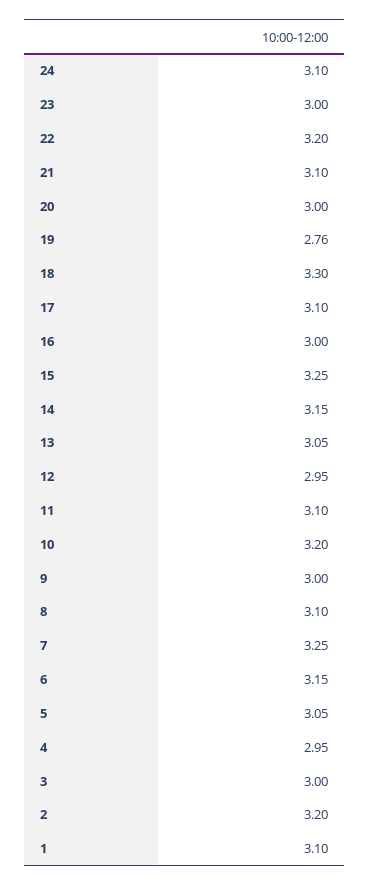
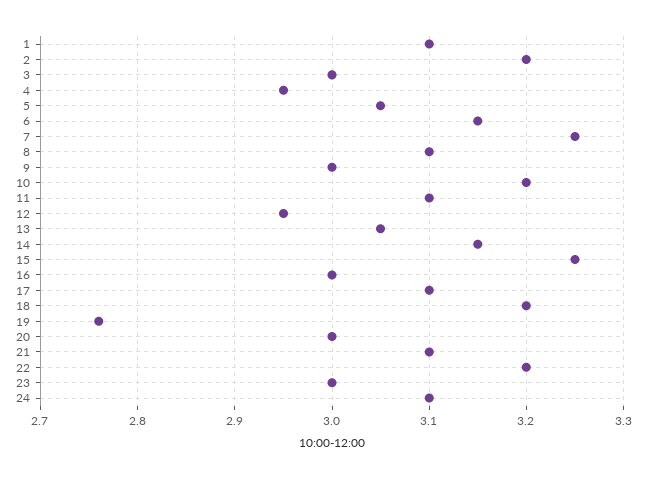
  {
    "24": 3.1,
    "23": 3,
    "22": 3.2,
    "21": 3.1,
    "20": 3,
    "19": 2.76,
-   "18": 3.3,
+   "18": 3.2,
    "17": 3.1,
    "16": 3,
    "15": 3.25,
    "14": 3.15,
    "13": 3.05,
    "12": 2.95,
    "11": 3.1,
    "10": 3.2,
    "9": 3,
    "8": 3.1,
    "7": 3.25,
    "6": 3.15,
    "5": 3.05,
    "4": 2.95,
    "3": 3,
    "2": 3.2,
    "1": 3.1
  }

